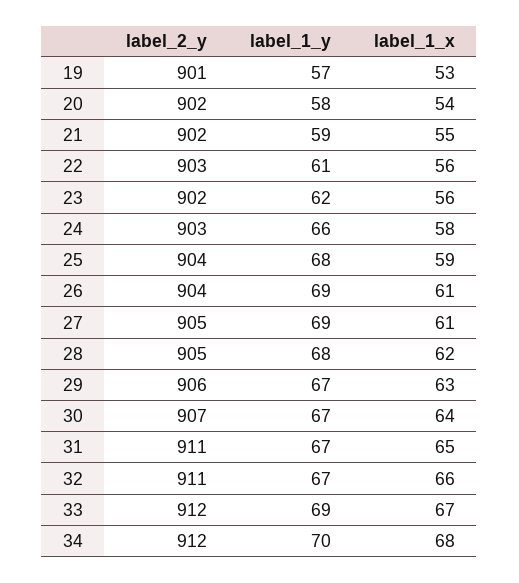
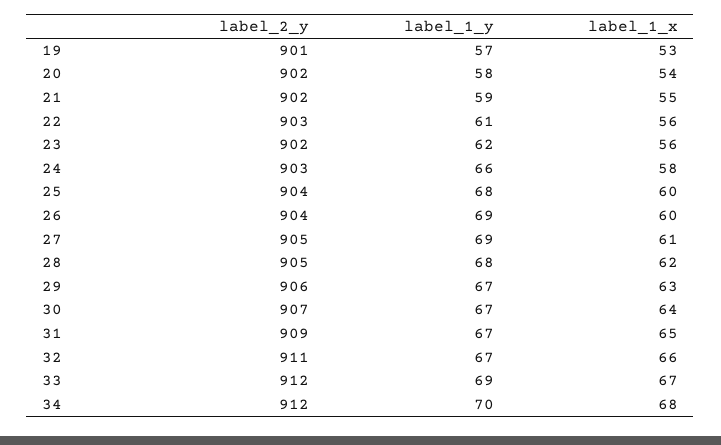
  {
    "label_2_y": {
      "19": 901,
      "20": 902,
      "21": 902,
      "22": 903,
      "23": 902,
      "24": 903,
      "25": 904,
      "26": 904,
      "27": 905,
      "28": 905,
      "29": 906,
      "30": 907,
-     "31": 911,
+     "31": 909,
      "32": 911,
      "33": 912,
      "34": 912
    },
    "label_1_y": {
      "19": 57,
      "20": 58,
      "21": 59,
      "22": 61,
      "23": 62,
      "24": 66,
      "25": 68,
      "26": 69,
      "27": 69,
      "28": 68,
      "29": 67,
      "30": 67,
      "31": 67,
      "32": 67,
      "33": 69,
      "34": 70
    },
    "label_1_x": {
      "19": 53,
      "20": 54,
      "21": 55,
      "22": 56,
      "23": 56,
      "24": 58,
-     "25": 59,
+     "25": 60,
-     "26": 61,
+     "26": 60,
      "27": 61,
      "28": 62,
      "29": 63,
      "30": 64,
      "31": 65,
      "32": 66,
      "33": 67,
      "34": 68
    }
  }

